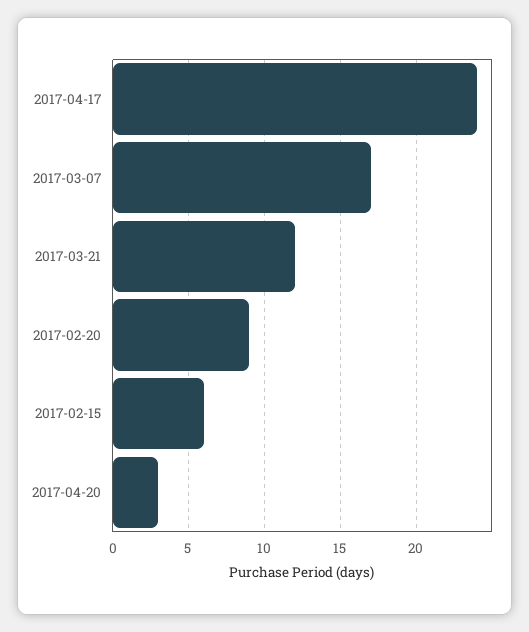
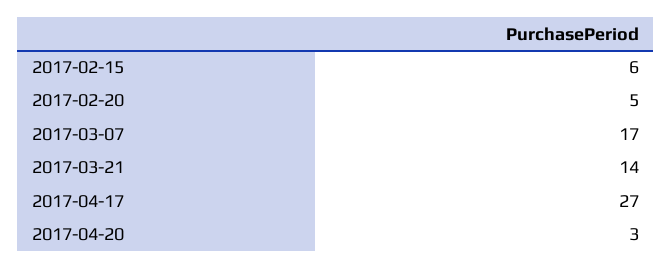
  {
-   "2017-04-17": 24,
+   "2017-04-17": 27,
    "2017-03-07": 17,
-   "2017-03-21": 12,
+   "2017-03-21": 14,
-   "2017-02-20": 9,
+   "2017-02-20": 5,
    "2017-02-15": 6,
    "2017-04-20": 3
  }

